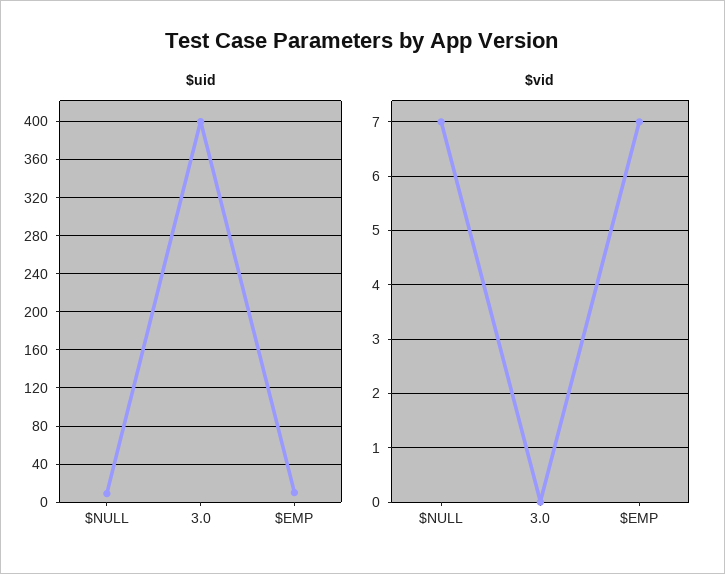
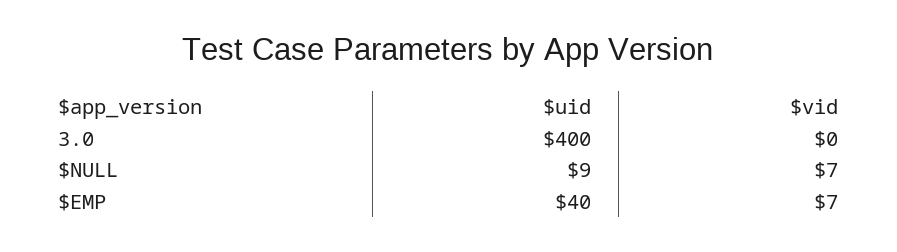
  {
    "$uid": {
      "$NULL": 9,
      "3.0": 400,
-     "$EMP": 10
+     "$EMP": 40
    },
    "$vid": {
      "$NULL": 7,
      "3.0": 0,
      "$EMP": 7
    }
  }

